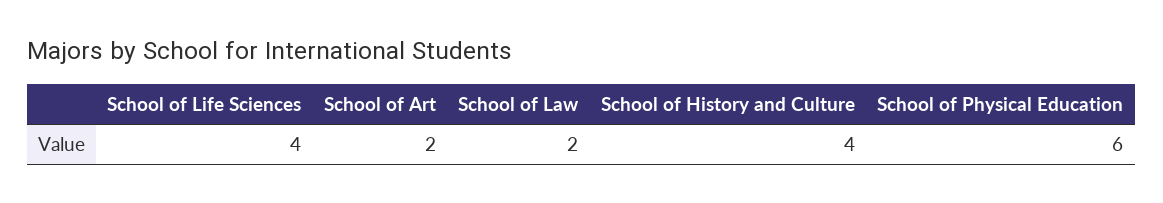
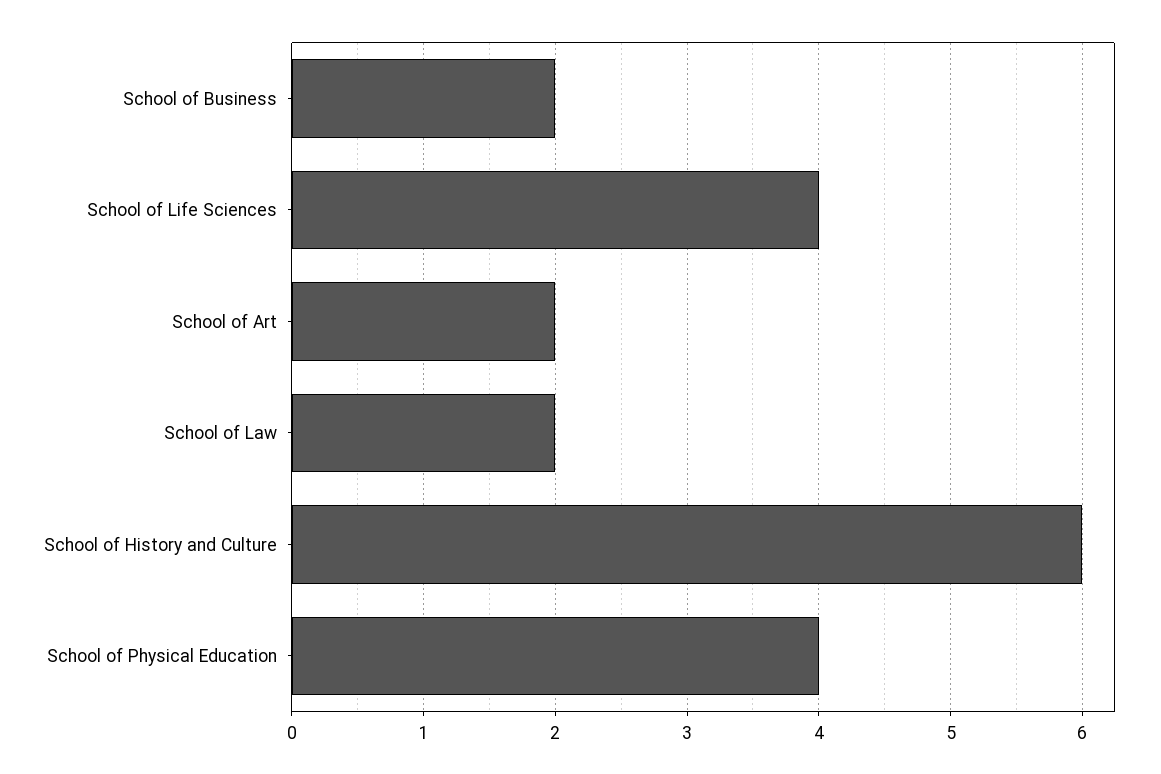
  {
    "School of Life Sciences": 4,
    "School of Art": 2,
    "School of Law": 2,
-   "School of History and Culture": 4,
+   "School of History and Culture": 6,
-   "School of Physical Education": 6
+   "School of Physical Education": 4,
+   "School of Business": 2
  }

